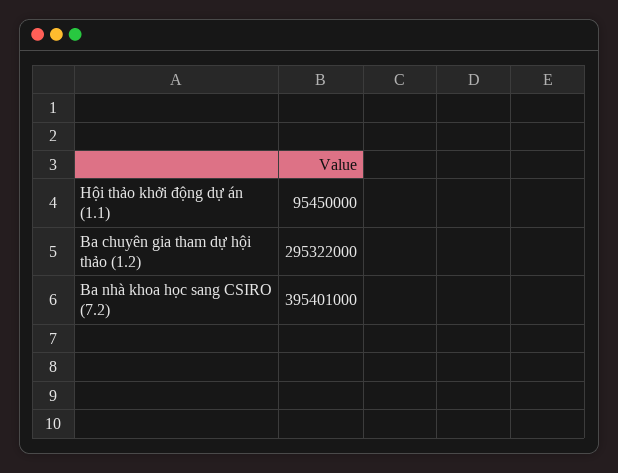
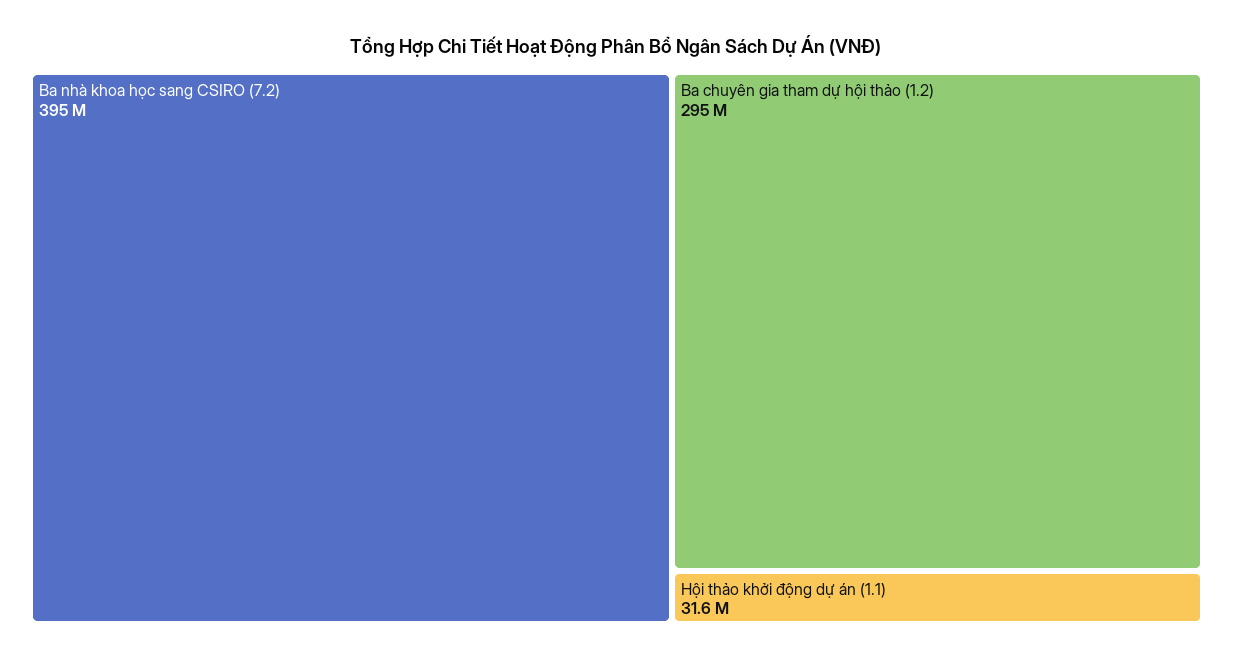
  {
-   "Hội thảo khởi động dự án (1.1)": 95450000,
+   "Hội thảo khởi động dự án (1.1)": 31600000,
    "Ba chuyên gia tham dự hội thảo (1.2)": 295322000,
    "Ba nhà khoa học sang CSIRO (7.2)": 395401000
  }

